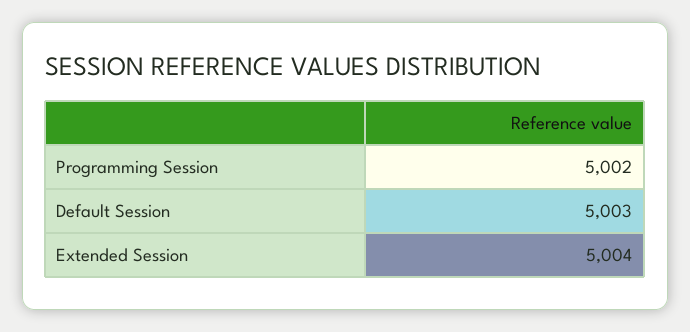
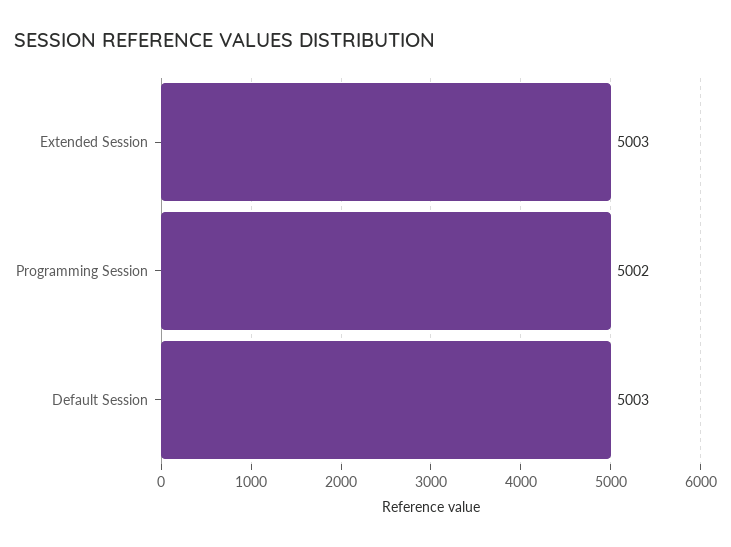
  {
    "Programming Session": 5002,
    "Default Session": 5003,
-   "Extended Session": 5004
+   "Extended Session": 5003
  }

